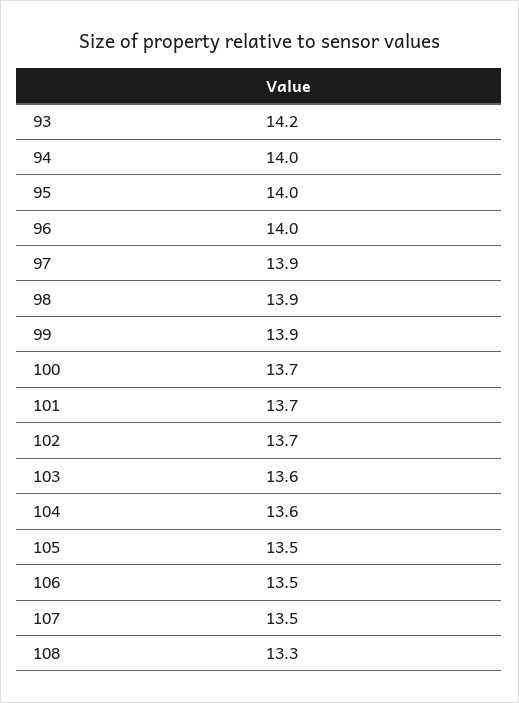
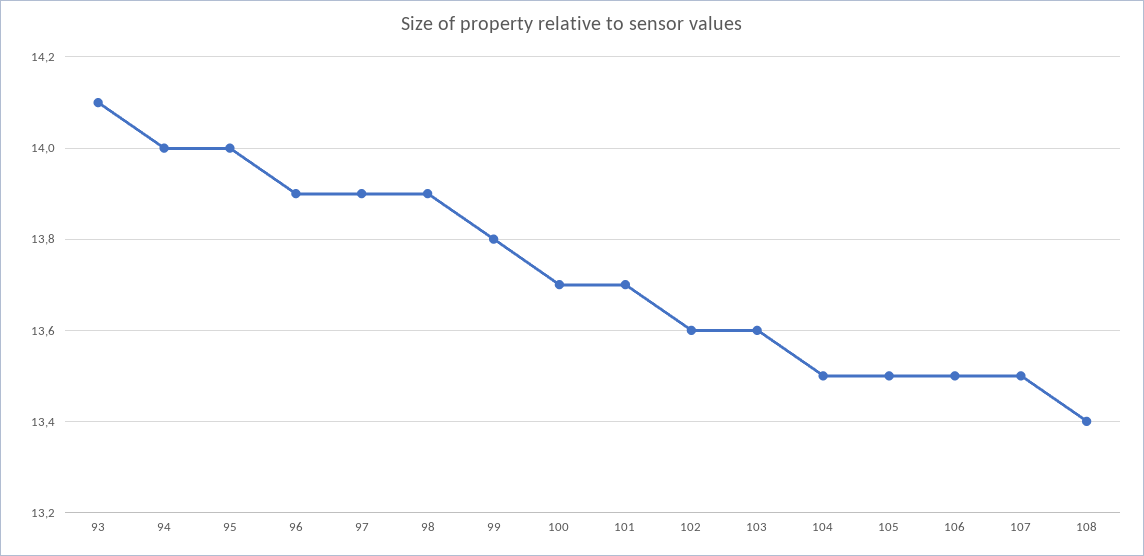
  {
-   "93": 14.2,
+   "93": 14.1,
    "94": 14,
    "95": 14,
-   "96": 14,
+   "96": 13.9,
    "97": 13.9,
    "98": 13.9,
-   "99": 13.9,
+   "99": 13.8,
    "100": 13.7,
    "101": 13.7,
-   "102": 13.7,
+   "102": 13.6,
    "103": 13.6,
-   "104": 13.6,
+   "104": 13.5,
    "105": 13.5,
    "106": 13.5,
    "107": 13.5,
-   "108": 13.3
+   "108": 13.4
  }

